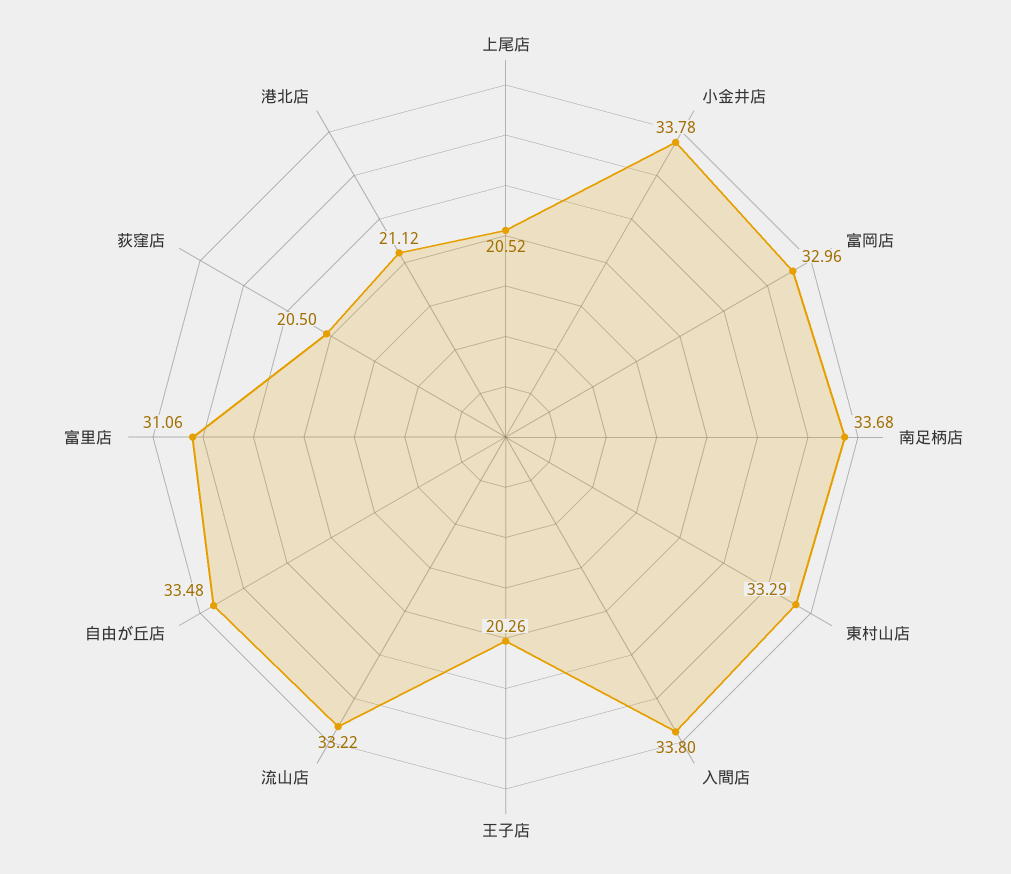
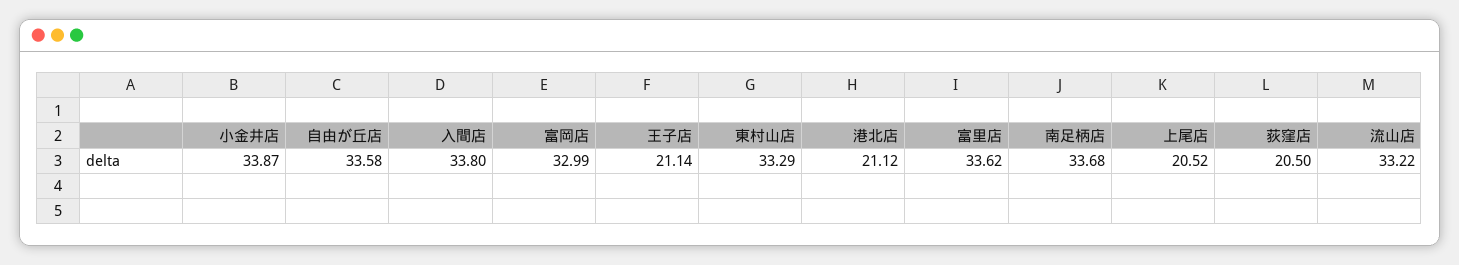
  {
    "上尾店": 20.52,
-   "小金井店": 33.78,
+   "小金井店": 33.87,
-   "富岡店": 32.96,
+   "富岡店": 32.99,
    "南足柄店": 33.68,
    "東村山店": 33.29,
    "入間店": 33.8,
-   "王子店": 20.26,
+   "王子店": 21.14,
    "流山店": 33.22,
-   "自由が丘店": 33.48,
+   "自由が丘店": 33.58,
-   "富里店": 31.06,
+   "富里店": 33.62,
    "荻窪店": 20.5,
    "港北店": 21.12
  }

